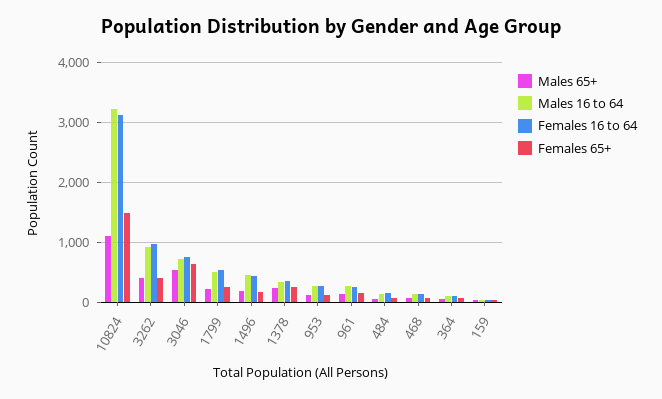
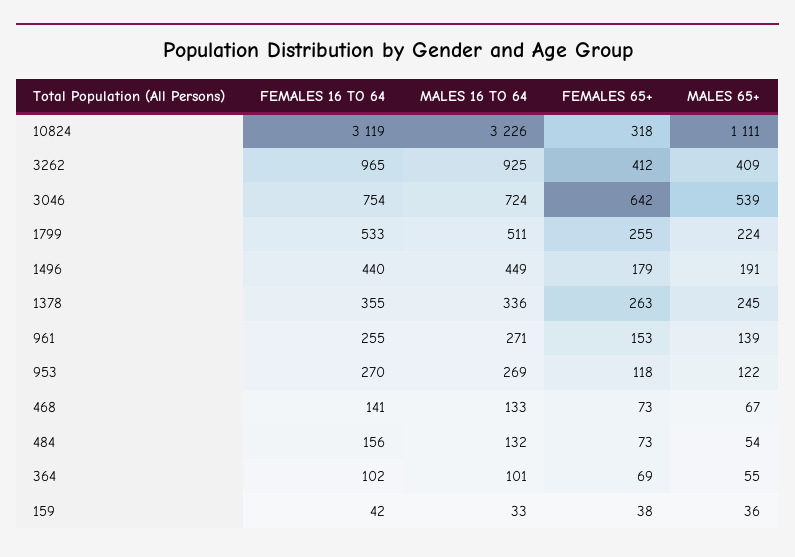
  {
    "Males 65+": {
      "10824": 1111,
      "3262": 409,
      "3046": 539,
      "1799": 224,
      "1496": 191,
      "1378": 245,
      "953": 122,
      "961": 139,
      "484": 54,
      "468": 67,
      "364": 55,
      "159": 36
    },
    "Males 16 to 64": {
      "10824": 3226,
      "3262": 925,
      "3046": 724,
      "1799": 511,
      "1496": 449,
      "1378": 336,
      "953": 269,
      "961": 271,
      "484": 132,
      "468": 133,
      "364": 101,
      "159": 33
    },
    "Females 16 to 64": {
      "10824": 3119,
      "3262": 965,
      "3046": 754,
      "1799": 533,
      "1496": 440,
      "1378": 355,
      "953": 270,
      "961": 255,
      "484": 156,
      "468": 141,
      "364": 102,
      "159": 42
    },
    "Females 65+": {
-     "10824": 1500,
+     "10824": 318,
      "3262": 412,
      "3046": 642,
      "1799": 255,
      "1496": 179,
      "1378": 263,
      "953": 118,
      "961": 153,
      "484": 73,
      "468": 73,
      "364": 69,
      "159": 38
    }
  }

